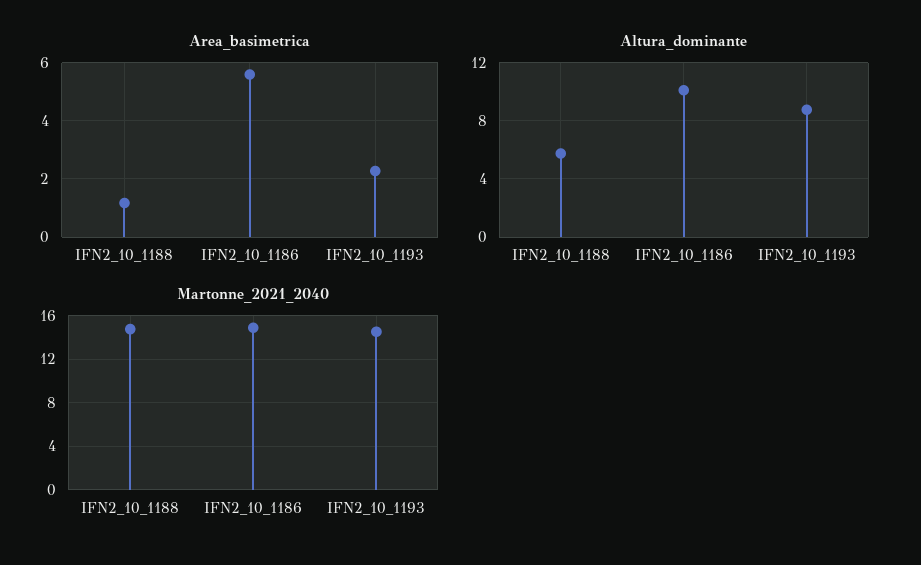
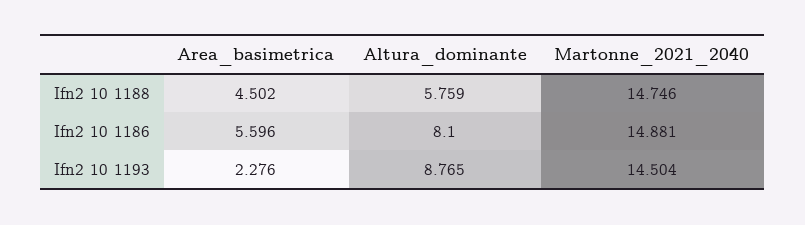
  {
    "Area_basimetrica": {
-     "IFN2_10_1188": 1.25,
+     "IFN2_10_1188": 4.502,
      "IFN2_10_1186": 5.596,
      "IFN2_10_1193": 2.276
    },
    "Altura_dominante": {
      "IFN2_10_1188": 5.759,
-     "IFN2_10_1186": 10,
+     "IFN2_10_1186": 8.1,
      "IFN2_10_1193": 8.765
    },
    "Martonne_2021_2040": {
      "IFN2_10_1188": 14.746,
      "IFN2_10_1186": 14.881,
      "IFN2_10_1193": 14.504
    }
  }

